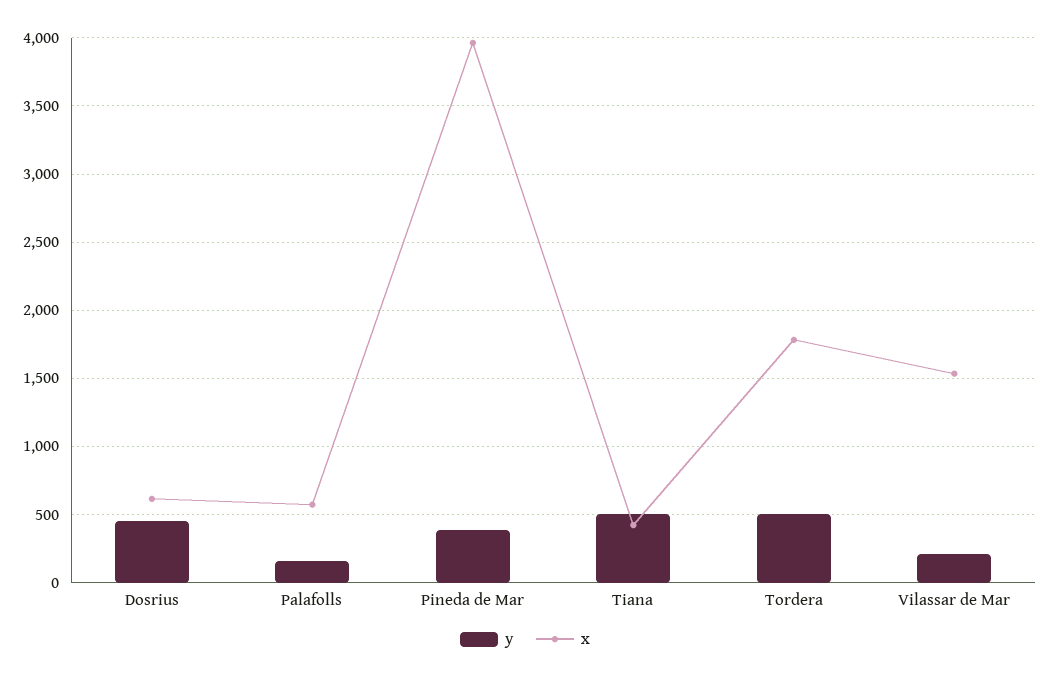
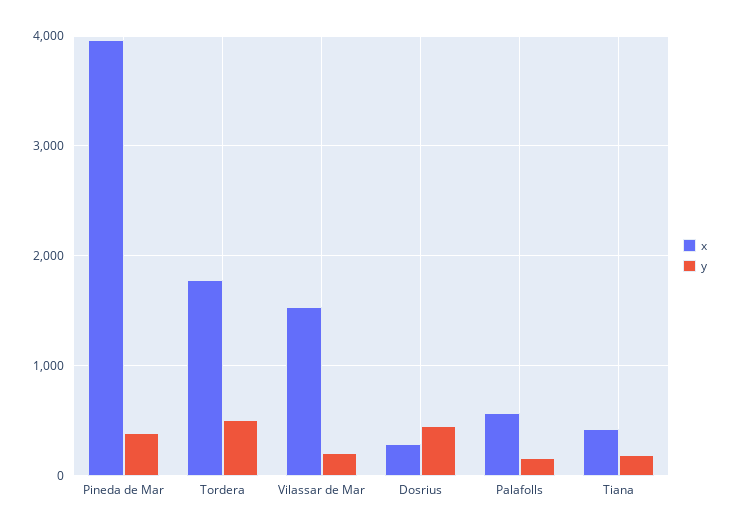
  {
    "y": {
      "Dosrius": 450,
      "Palafolls": 150,
      "Pineda de Mar": 400,
-     "Tiana": 500,
+     "Tiana": 200,
      "Tordera": 500,
      "Vilassar de Mar": 200
    },
    "x": {
-     "Dosrius": 600,
+     "Dosrius": 300,
      "Palafolls": 550,
      "Pineda de Mar": 3950,
      "Tiana": 400,
      "Tordera": 1800,
      "Vilassar de Mar": 1550
    }
  }

